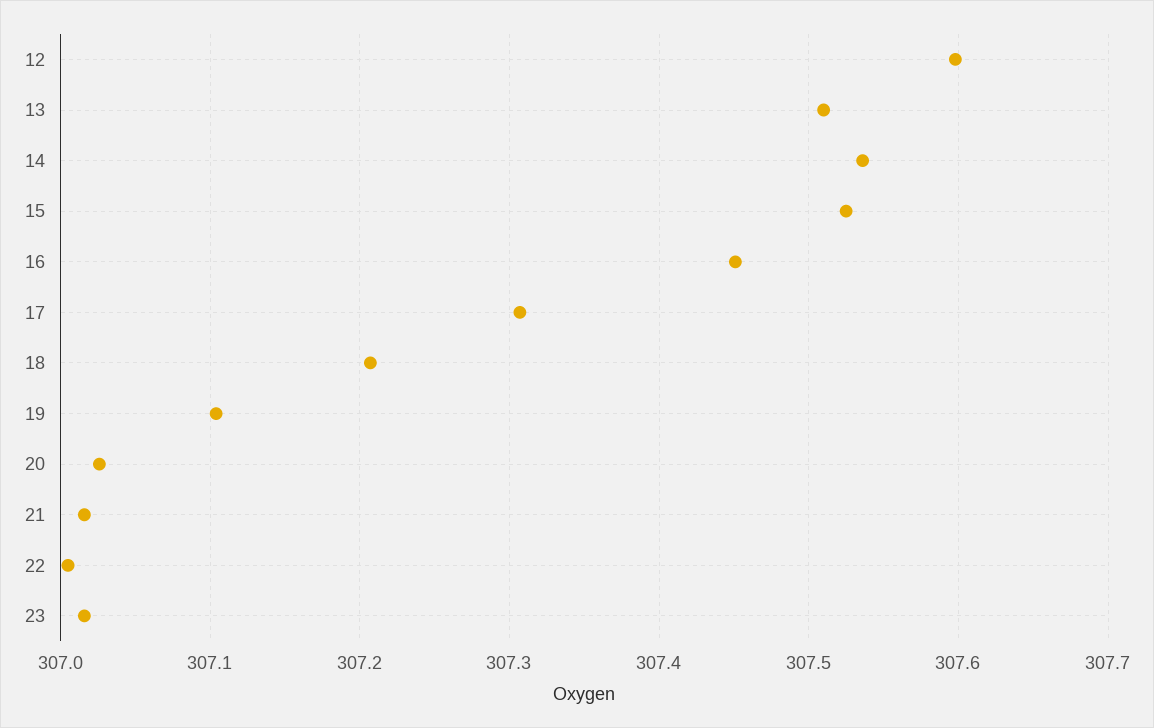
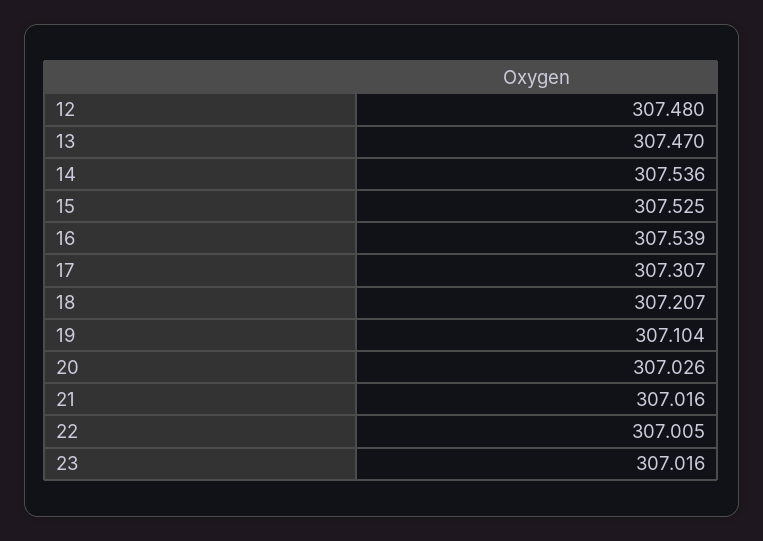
  {
-   "12": 307.6,
+   "12": 307.48,
-   "13": 307.51,
+   "13": 307.47,
    "14": 307.536,
    "15": 307.525,
-   "16": 307.45,
+   "16": 307.539,
    "17": 307.307,
    "18": 307.207,
    "19": 307.104,
    "20": 307.026,
    "21": 307.016,
    "22": 307.005,
    "23": 307.016
  }

